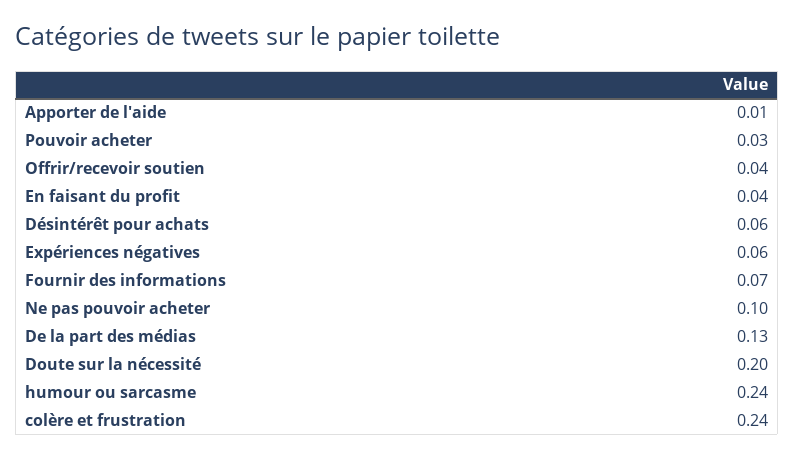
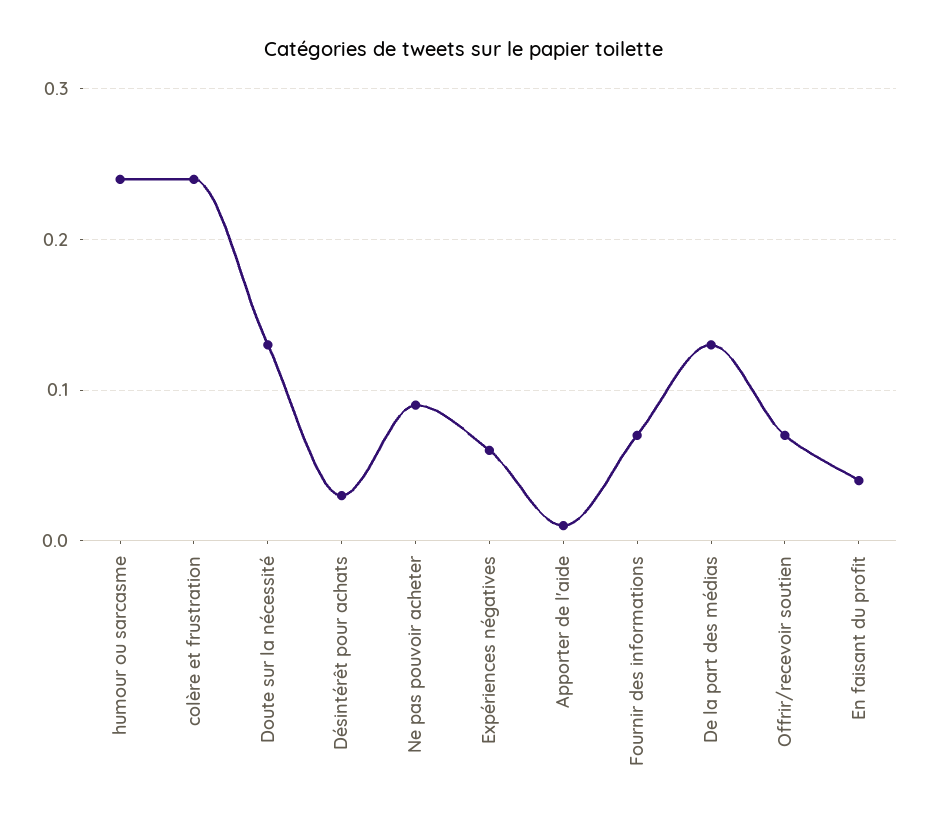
  {
    "Apporter de l'aide": 0.01,
-   "Pouvoir acheter": 0.03,
-   "Offrir/recevoir soutien": 0.04,
+   "Offrir/recevoir soutien": 0.07,
    "En faisant du profit": 0.04,
-   "Désintérêt pour achats": 0.06,
+   "Désintérêt pour achats": 0.03,
    "Expériences négatives": 0.06,
    "Fournir des informations": 0.07,
-   "Ne pas pouvoir acheter": 0.1,
+   "Ne pas pouvoir acheter": 0.09,
    "De la part des médias": 0.13,
-   "Doute sur la nécessité": 0.2,
+   "Doute sur la nécessité": 0.13,
    "humour ou sarcasme": 0.24,
    "colère et frustration": 0.24
  }

